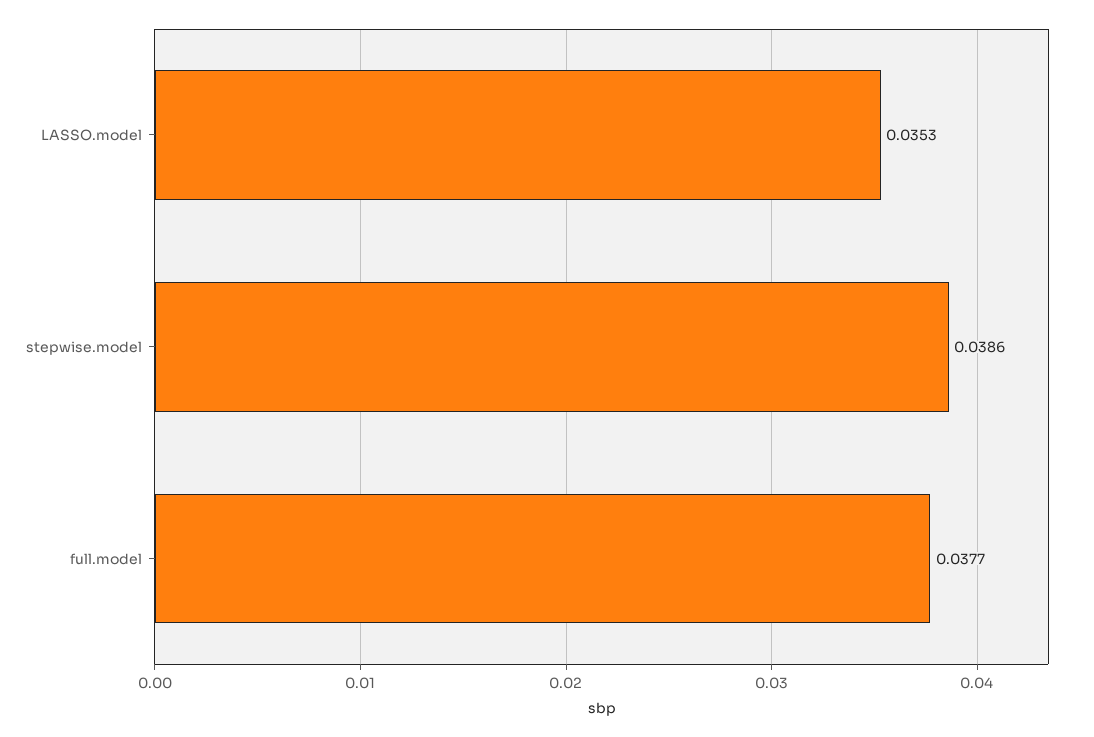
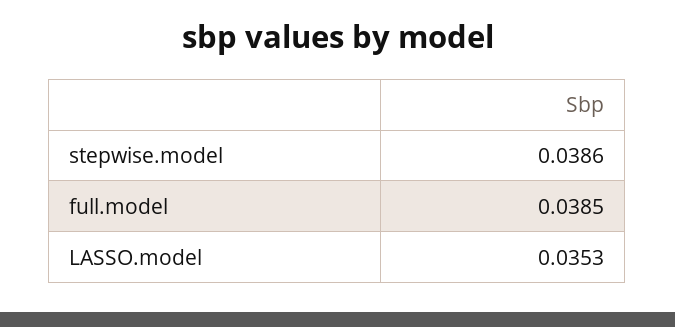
  {
    "LASSO.model": 0.0353,
    "stepwise.model": 0.0386,
-   "full.model": 0.0377
+   "full.model": 0.0385
  }

